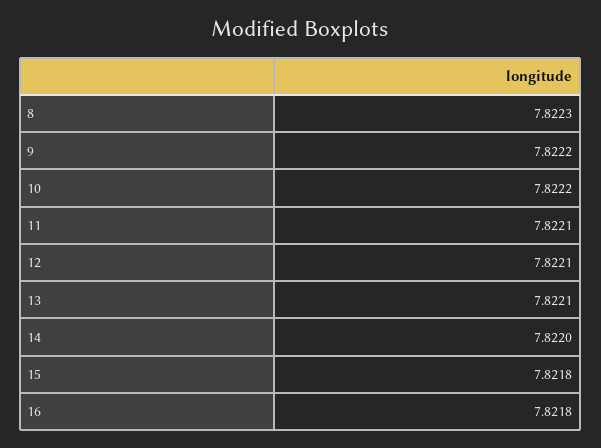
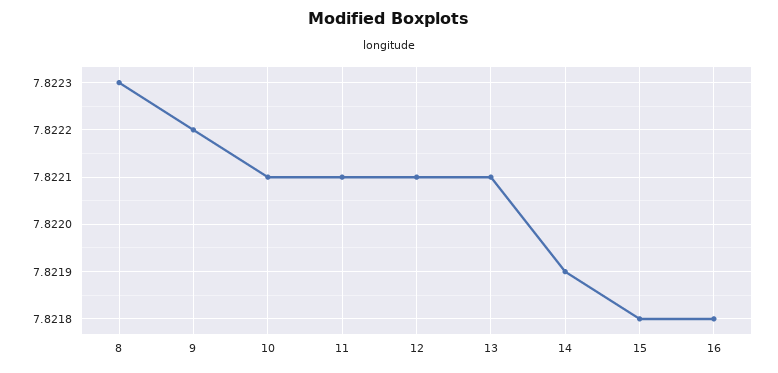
  {
    "8": 7.8223,
    "9": 7.8222,
-   "10": 7.8222,
+   "10": 7.8221,
    "11": 7.8221,
    "12": 7.8221,
    "13": 7.8221,
-   "14": 7.822,
+   "14": 7.8219,
    "15": 7.8218,
    "16": 7.8218
  }

